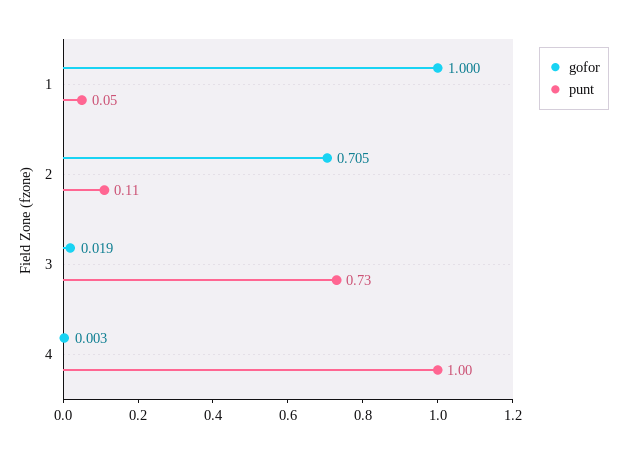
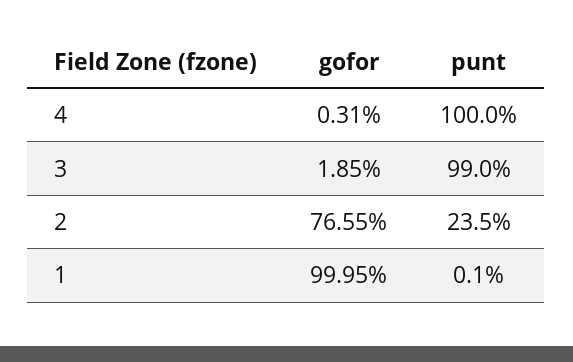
  {
    "gofor": {
      "1": 0.9995,
-     "2": 0.705,
+     "2": 0.7655,
      "3": 0.0185,
      "4": 0.0031
    },
    "punt": {
-     "1": 0.05,
+     "1": 0.001,
-     "2": 0.11,
+     "2": 0.235,
-     "3": 0.73,
+     "3": 0.99,
      "4": 1
    }
  }

